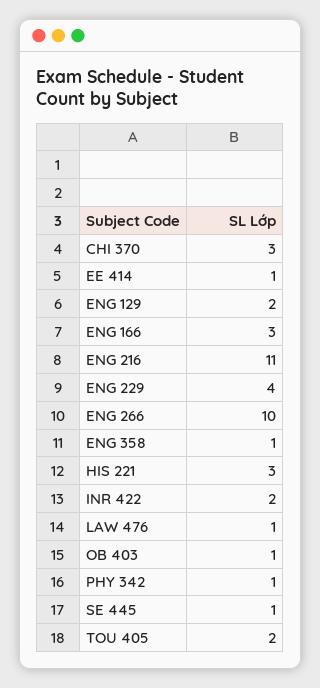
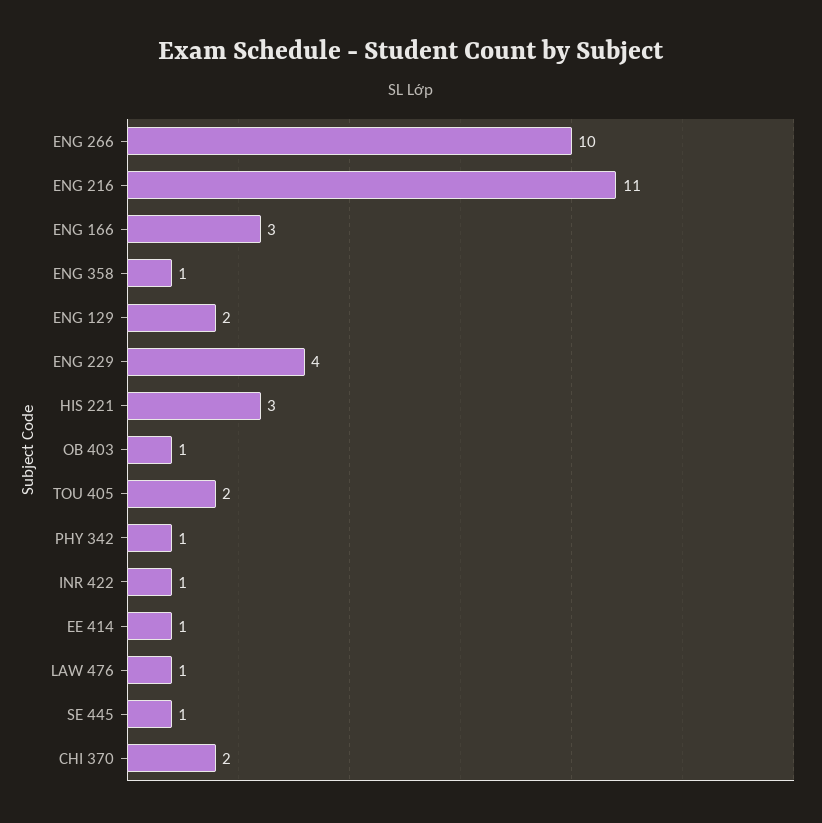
  {
-   "CHI 370": 3,
+   "CHI 370": 2,
    "EE 414": 1,
    "ENG 129": 2,
    "ENG 166": 3,
    "ENG 216": 11,
    "ENG 229": 4,
    "ENG 266": 10,
    "ENG 358": 1,
    "HIS 221": 3,
-   "INR 422": 2,
+   "INR 422": 1,
    "LAW 476": 1,
    "OB 403": 1,
    "PHY 342": 1,
    "SE 445": 1,
    "TOU 405": 2
  }

